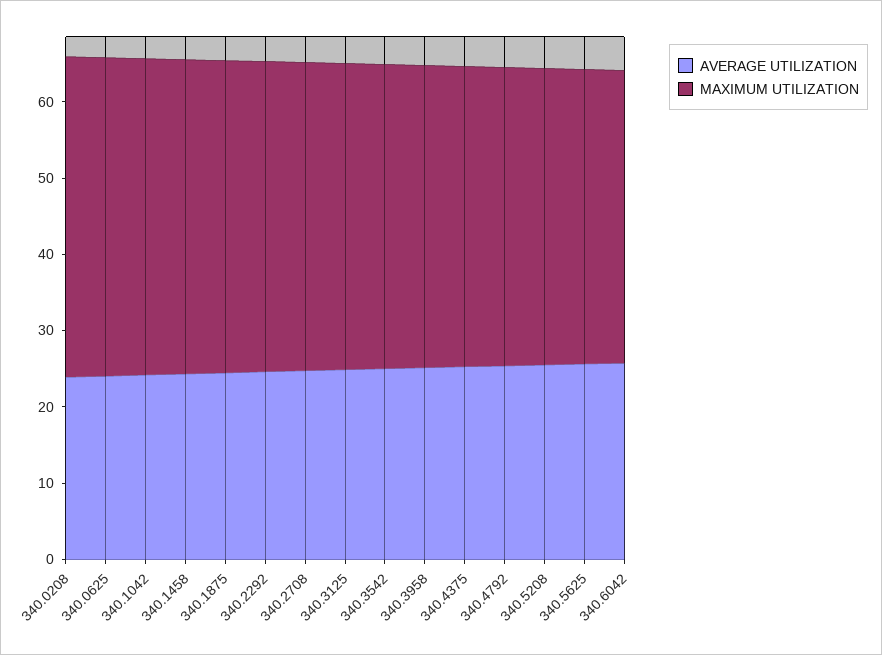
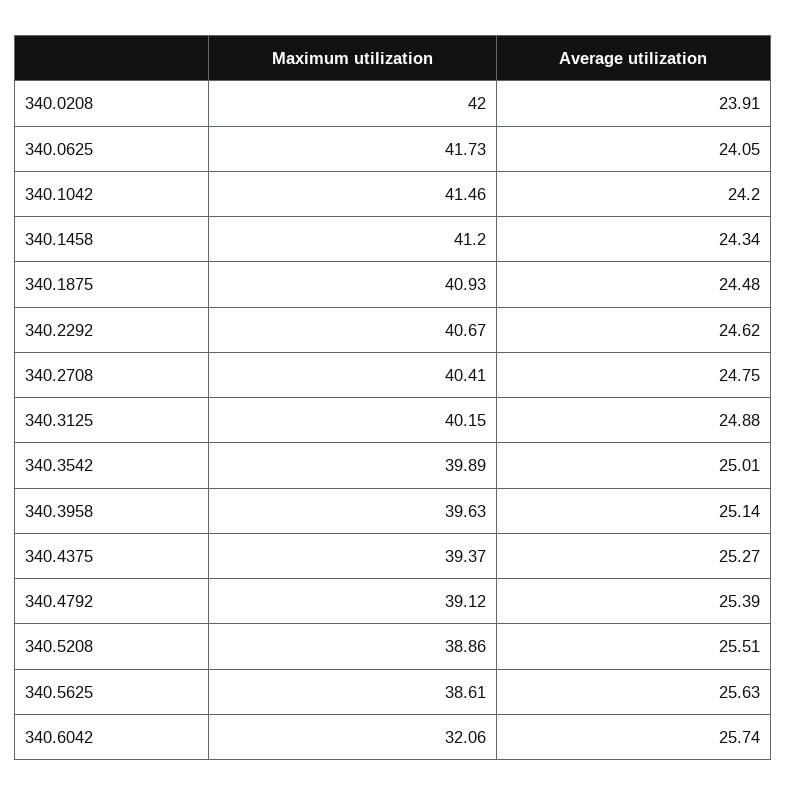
  {
    "AVERAGE UTILIZATION": {
      "340.0208": 23.91,
      "340.0625": 24.05,
      "340.1042": 24.2,
      "340.1458": 24.34,
      "340.1875": 24.48,
      "340.2292": 24.62,
      "340.2708": 24.75,
      "340.3125": 24.88,
      "340.3542": 25.01,
      "340.3958": 25.14,
      "340.4375": 25.27,
      "340.4792": 25.39,
      "340.5208": 25.51,
      "340.5625": 25.63,
      "340.6042": 25.74
    },
    "MAXIMUM UTILIZATION": {
      "340.0208": 42,
      "340.0625": 41.73,
      "340.1042": 41.46,
      "340.1458": 41.2,
      "340.1875": 40.93,
      "340.2292": 40.67,
      "340.2708": 40.41,
      "340.3125": 40.15,
      "340.3542": 39.89,
      "340.3958": 39.63,
      "340.4375": 39.37,
      "340.4792": 39.12,
      "340.5208": 38.86,
      "340.5625": 38.61,
-     "340.6042": 38
+     "340.6042": 32.06
    }
  }

